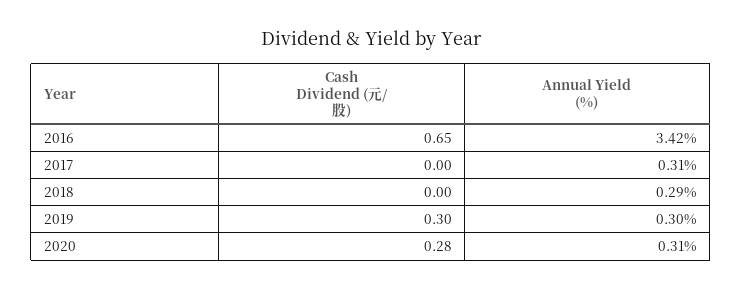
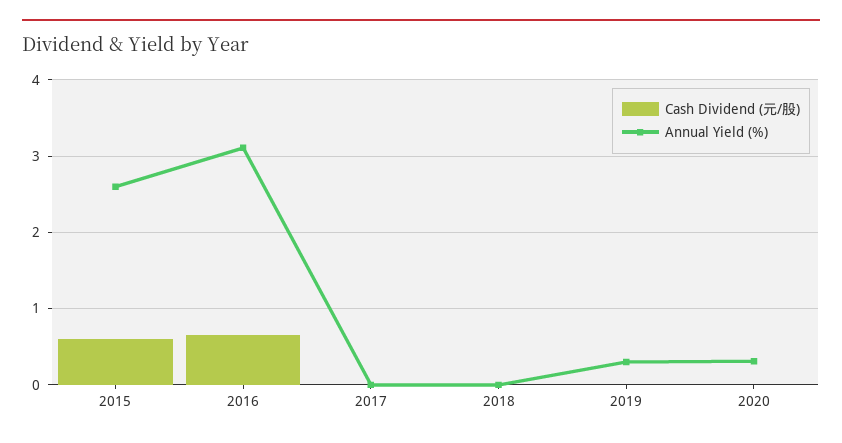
  {
    "Cash Dividend (元/股)": {
      "2016": 0.65,
      "2017": 0,
      "2018": 0,
-     "2019": 0.3,
+     "2019": 0,
-     "2020": 0.28
+     "2020": 0,
+     "2015": 0.6
    },
    "Annual Yield (%)": {
-     "2016": 3.42,
+     "2016": 3.1,
-     "2017": 0.31,
+     "2017": 0,
-     "2018": 0.29,
+     "2018": 0,
      "2019": 0.3,
-     "2020": 0.31
+     "2020": 0.31,
+     "2015": 2.6
    }
  }

